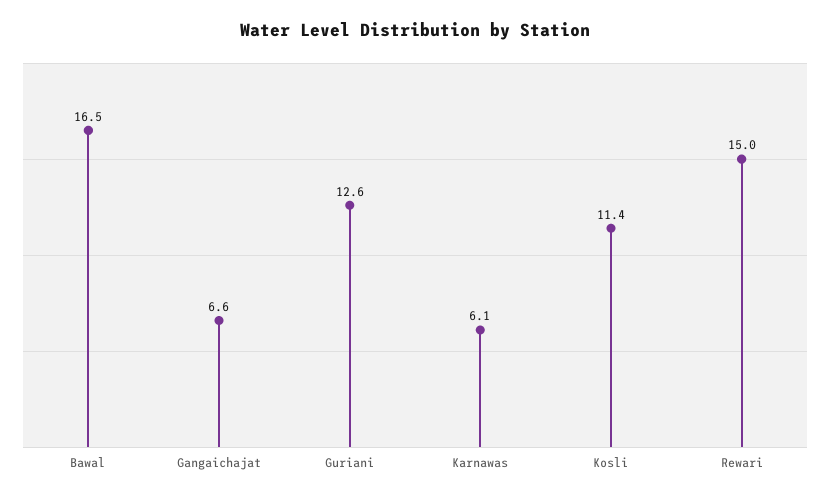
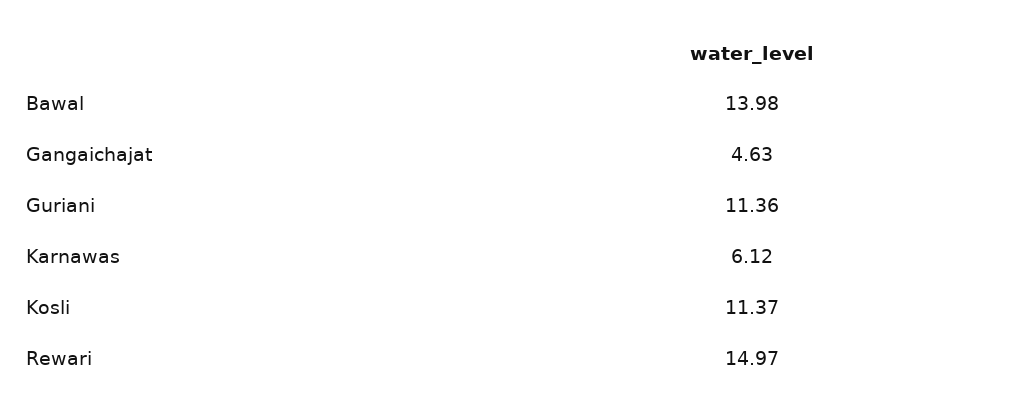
  {
-   "Bawal": 16.5,
+   "Bawal": 13.98,
-   "Gangaichajat": 6.6,
+   "Gangaichajat": 4.63,
-   "Guriani": 12.6,
+   "Guriani": 11.36,
    "Karnawas": 6.12,
    "Kosli": 11.37,
    "Rewari": 14.97
  }

